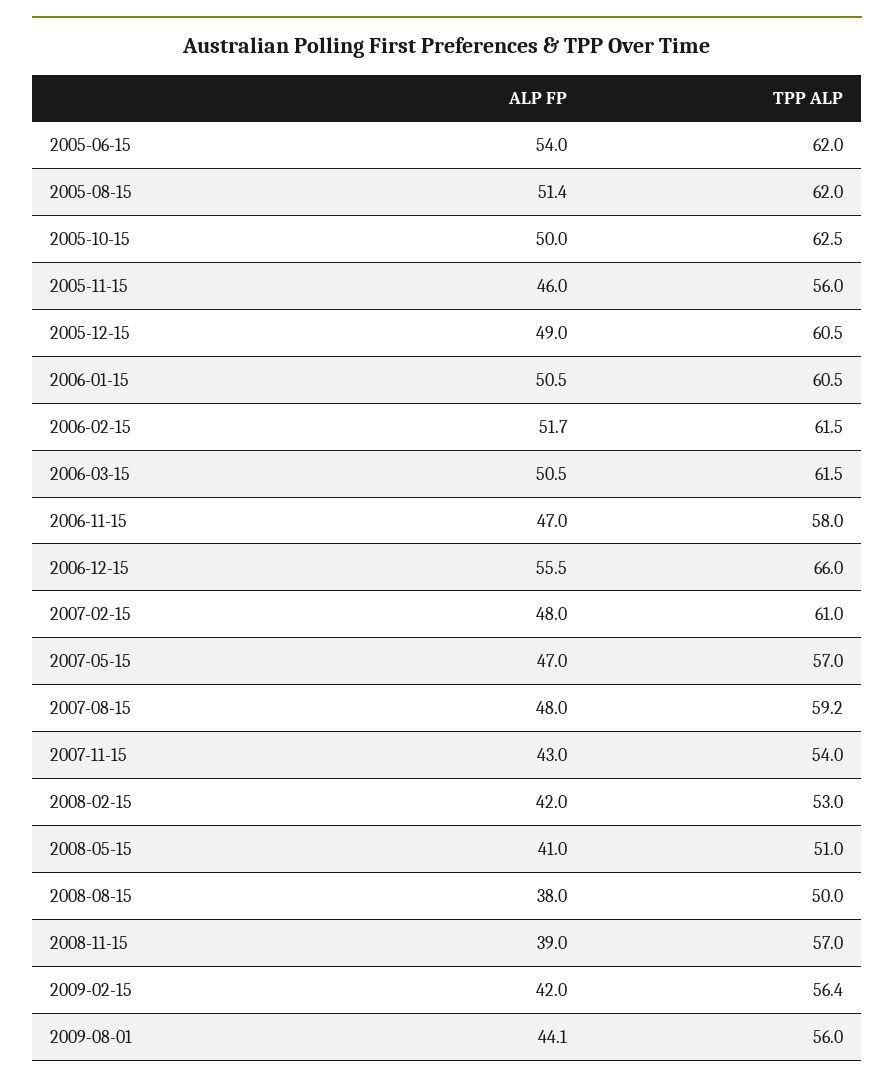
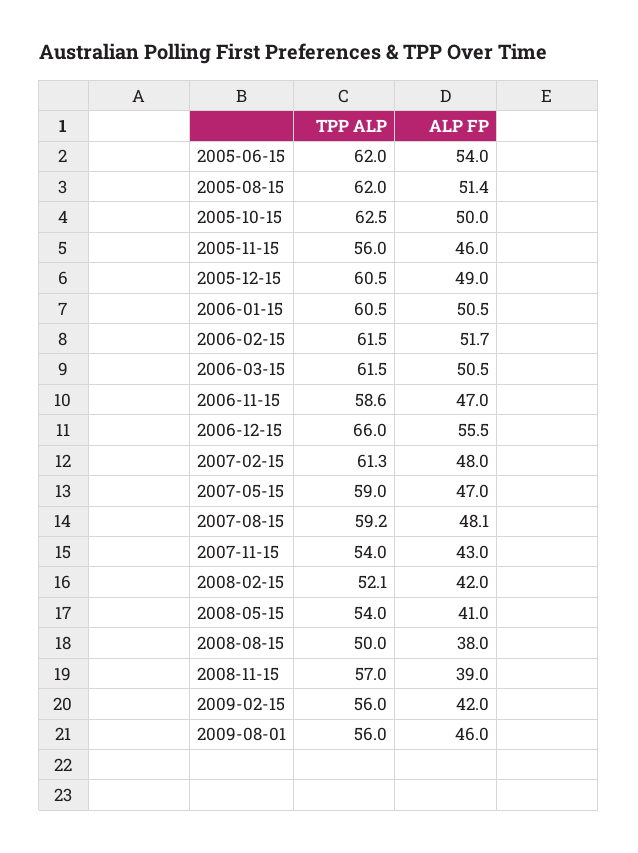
  {
    "ALP FP": {
      "2005-06-15": 54,
      "2005-08-15": 51.4,
      "2005-10-15": 50,
      "2005-11-15": 46,
      "2005-12-15": 49,
      "2006-01-15": 50.5,
      "2006-02-15": 51.7,
      "2006-03-15": 50.5,
      "2006-11-15": 47,
      "2006-12-15": 55.5,
      "2007-02-15": 48,
      "2007-05-15": 47,
-     "2007-08-15": 48,
+     "2007-08-15": 48.1,
      "2007-11-15": 43,
      "2008-02-15": 42,
      "2008-05-15": 41,
      "2008-08-15": 38,
      "2008-11-15": 39,
      "2009-02-15": 42,
-     "2009-08-01": 44.1
+     "2009-08-01": 46
    },
    "TPP ALP": {
      "2005-06-15": 62,
      "2005-08-15": 62,
      "2005-10-15": 62.5,
      "2005-11-15": 56,
      "2005-12-15": 60.5,
      "2006-01-15": 60.5,
      "2006-02-15": 61.5,
      "2006-03-15": 61.5,
-     "2006-11-15": 58,
+     "2006-11-15": 58.6,
      "2006-12-15": 66,
-     "2007-02-15": 61,
+     "2007-02-15": 61.3,
-     "2007-05-15": 57,
+     "2007-05-15": 59,
      "2007-08-15": 59.2,
      "2007-11-15": 54,
-     "2008-02-15": 53,
+     "2008-02-15": 52.1,
-     "2008-05-15": 51,
+     "2008-05-15": 54,
      "2008-08-15": 50,
      "2008-11-15": 57,
-     "2009-02-15": 56.4,
+     "2009-02-15": 56,
      "2009-08-01": 56
    }
  }

